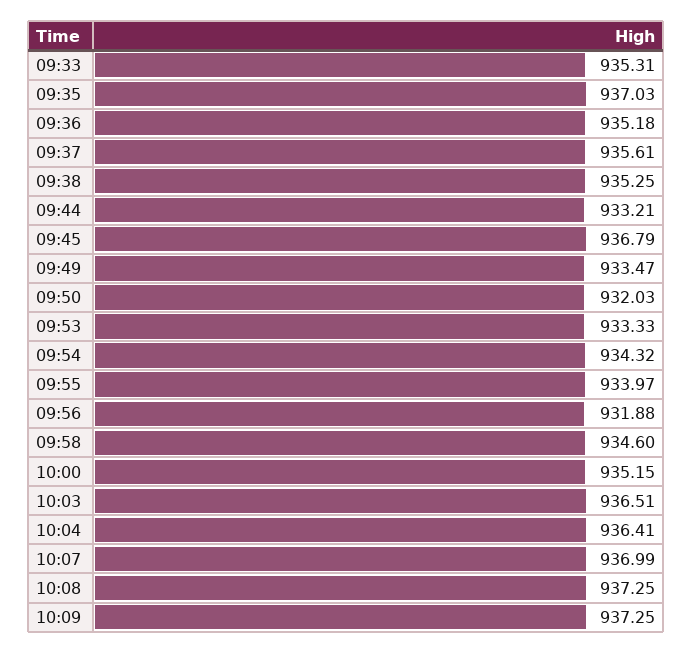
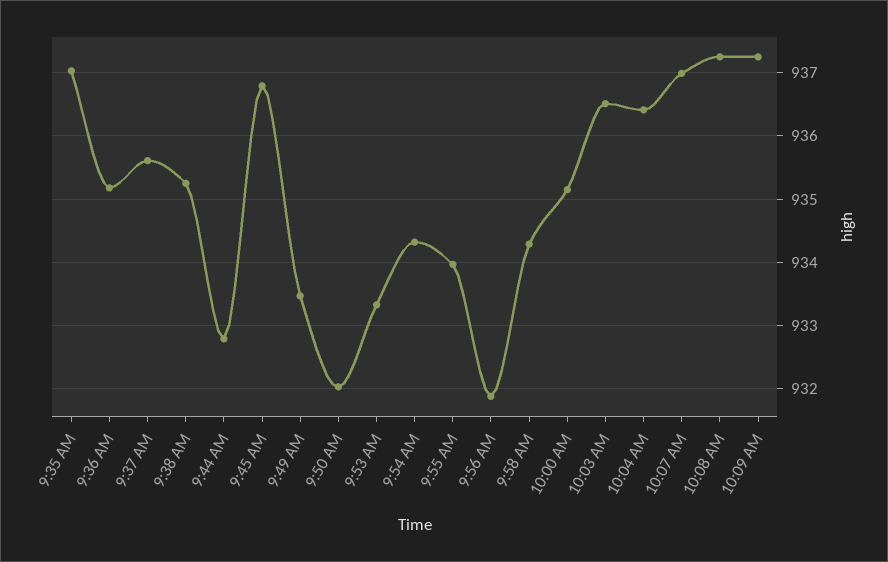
  {
-   "09:33": 935.31,
    "09:35": 937.03,
    "09:36": 935.18,
    "09:37": 935.61,
    "09:38": 935.25,
-   "09:44": 933.21,
+   "09:44": 932.8,
    "09:45": 936.79,
    "09:49": 933.47,
    "09:50": 932.03,
    "09:53": 933.33,
    "09:54": 934.32,
    "09:55": 933.97,
    "09:56": 931.88,
-   "09:58": 934.6,
+   "09:58": 934.3,
    "10:00": 935.15,
    "10:03": 936.51,
    "10:04": 936.41,
    "10:07": 936.99,
    "10:08": 937.25,
    "10:09": 937.25
  }

